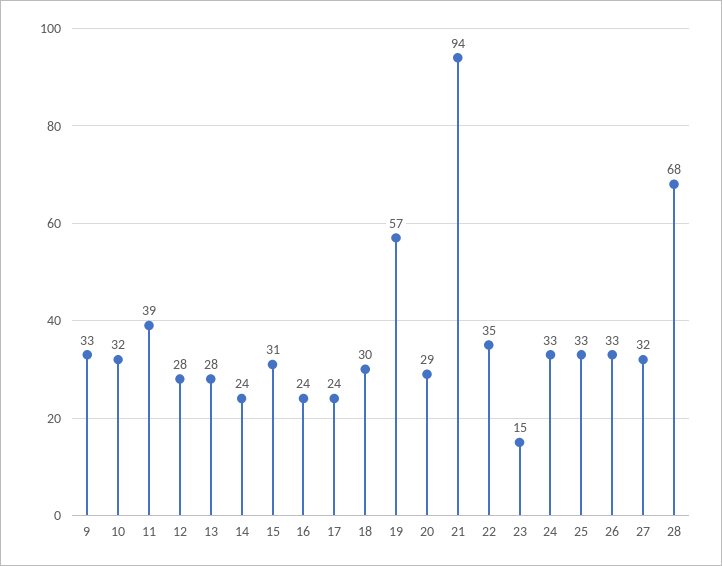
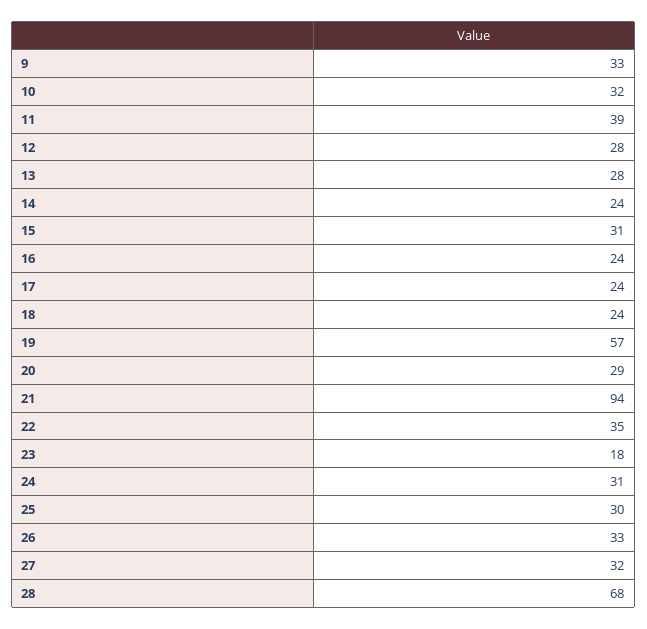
  {
    "9": 33,
    "10": 32,
    "11": 39,
    "12": 28,
    "13": 28,
    "14": 24,
    "15": 31,
    "16": 24,
    "17": 24,
-   "18": 30,
+   "18": 24,
    "19": 57,
    "20": 29,
    "21": 94,
    "22": 35,
-   "23": 15,
+   "23": 18,
-   "24": 33,
+   "24": 31,
-   "25": 33,
+   "25": 30,
    "26": 33,
    "27": 32,
    "28": 68
  }

